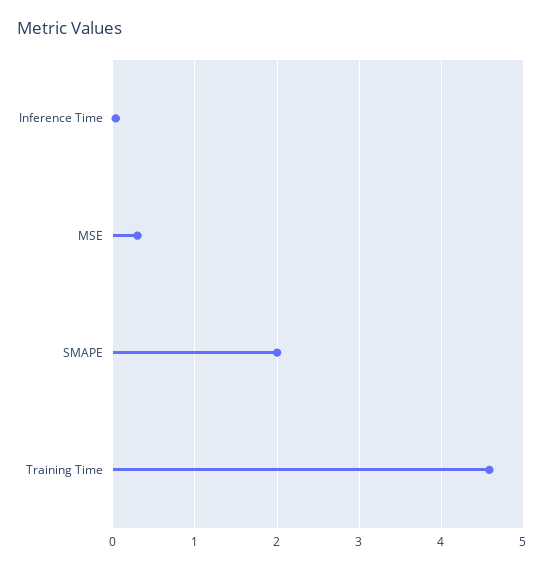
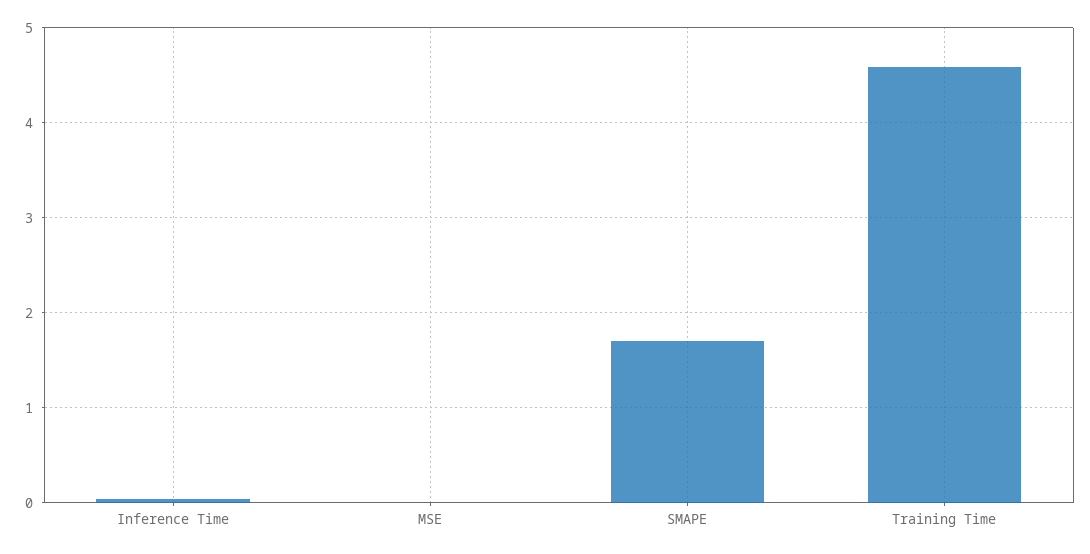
  {
    "Inference Time": 0,
-   "MSE": 0.3,
+   "MSE": 0,
-   "SMAPE": 2,
+   "SMAPE": 1.7,
    "Training Time": 4.6
  }

